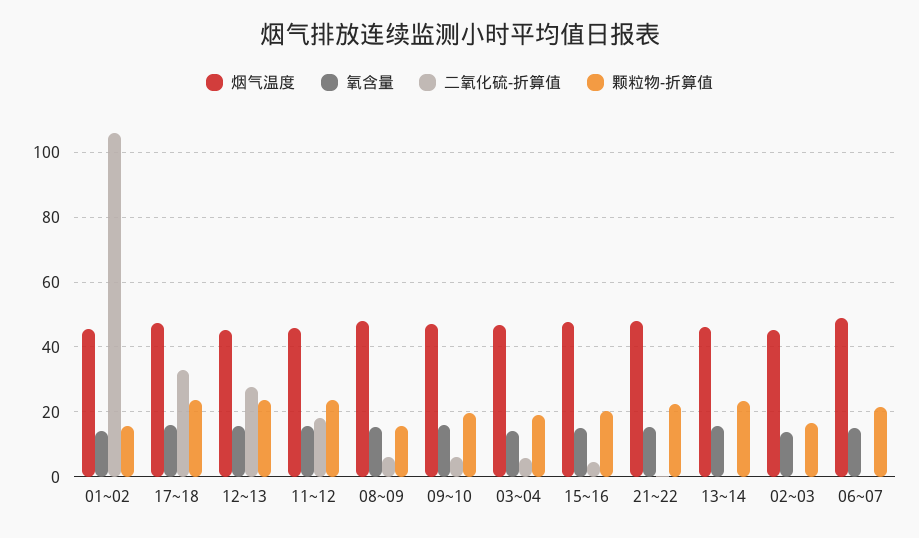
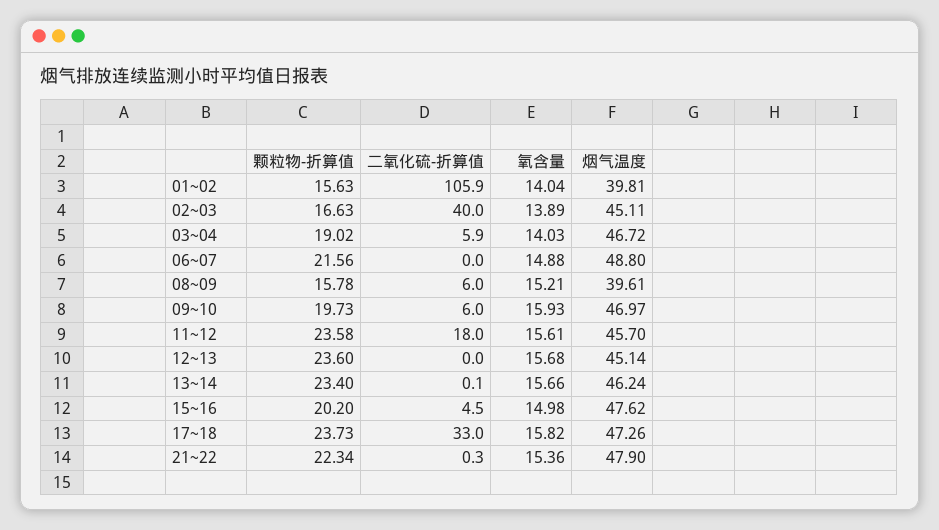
  {
    "烟气温度": {
-     "01~02": 46,
+     "01~02": 39.81,
      "17~18": 47.26,
      "12~13": 45.14,
      "11~12": 45.7,
-     "08~09": 48,
+     "08~09": 39.61,
      "09~10": 46.97,
      "03~04": 46.72,
      "15~16": 47.62,
      "21~22": 47.9,
      "13~14": 46.24,
      "02~03": 45.11,
      "06~07": 48.8
    },
    "氧含量": {
      "01~02": 14.04,
      "17~18": 15.82,
      "12~13": 15.68,
      "11~12": 15.61,
      "08~09": 15.21,
      "09~10": 15.93,
      "03~04": 14.03,
      "15~16": 14.98,
      "21~22": 15.36,
      "13~14": 15.66,
      "02~03": 13.89,
      "06~07": 14.88
    },
    "二氧化硫-折算值": {
      "01~02": 105.9,
      "17~18": 33,
-     "12~13": 28,
+     "12~13": 0,
      "11~12": 18,
      "08~09": 6,
      "09~10": 6,
      "03~04": 5.9,
      "15~16": 4.5,
      "21~22": 0.3,
      "13~14": 0.1,
-     "02~03": 0,
+     "02~03": 40,
      "06~07": 0
    },
    "颗粒物-折算值": {
      "01~02": 15.63,
      "17~18": 23.73,
      "12~13": 23.6,
      "11~12": 23.58,
      "08~09": 15.78,
      "09~10": 19.73,
      "03~04": 19.02,
      "15~16": 20.2,
      "21~22": 22.34,
      "13~14": 23.4,
      "02~03": 16.63,
      "06~07": 21.56
    }
  }

